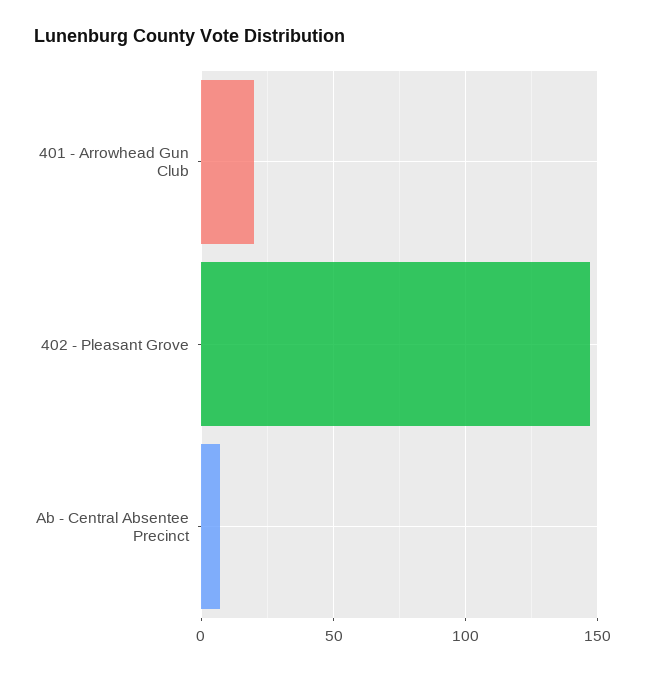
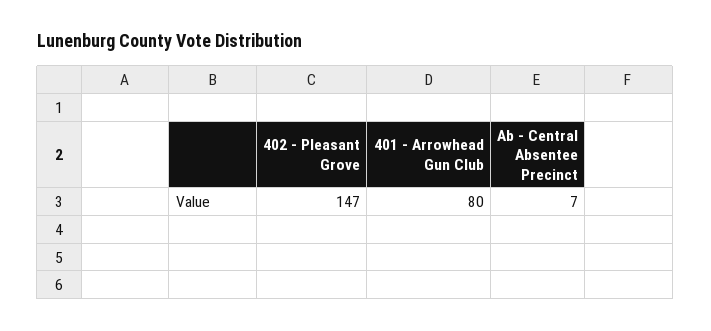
  {
-   "401 - Arrowhead Gun Club": 20,
+   "401 - Arrowhead Gun Club": 80,
    "402 - Pleasant Grove": 147,
    "Ab - Central Absentee Precinct": 7
  }

